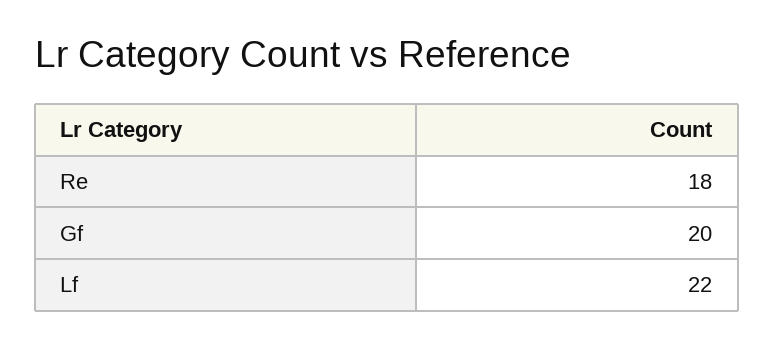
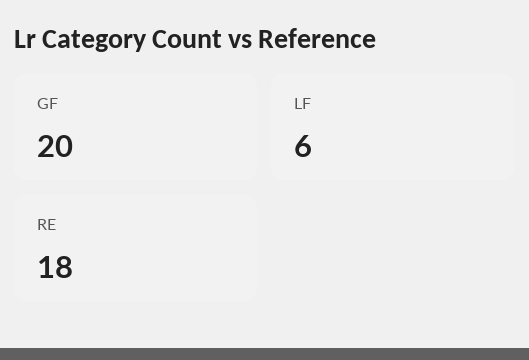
  {
    "Re": 18,
    "Gf": 20,
-   "Lf": 22
+   "Lf": 6
  }

